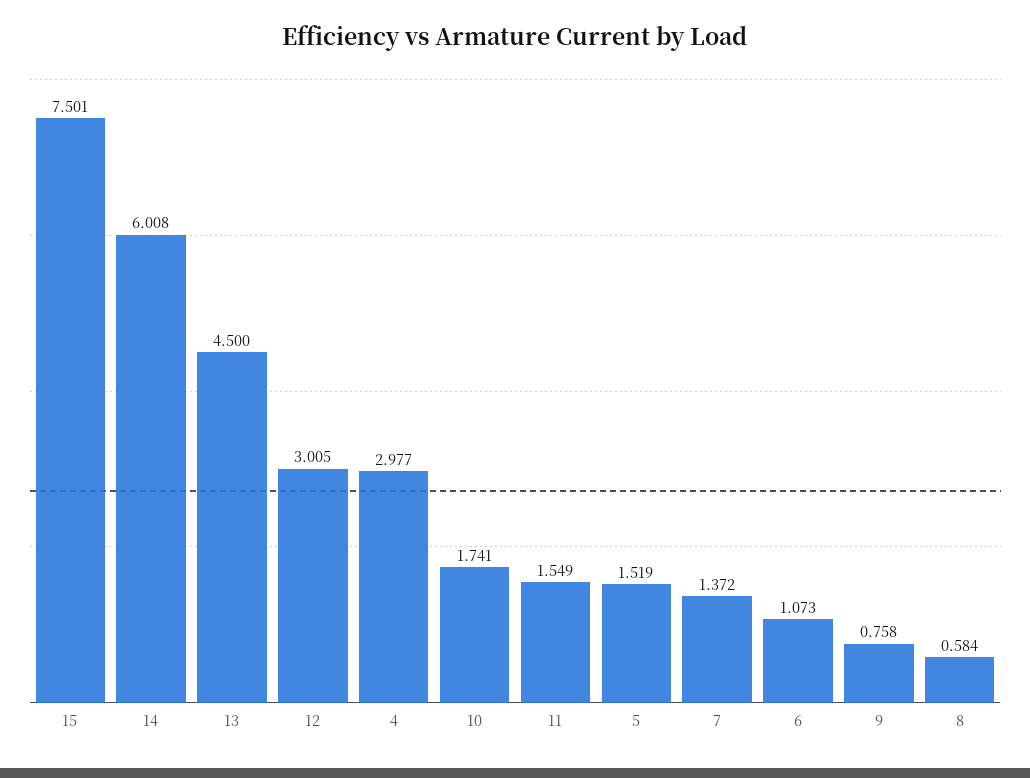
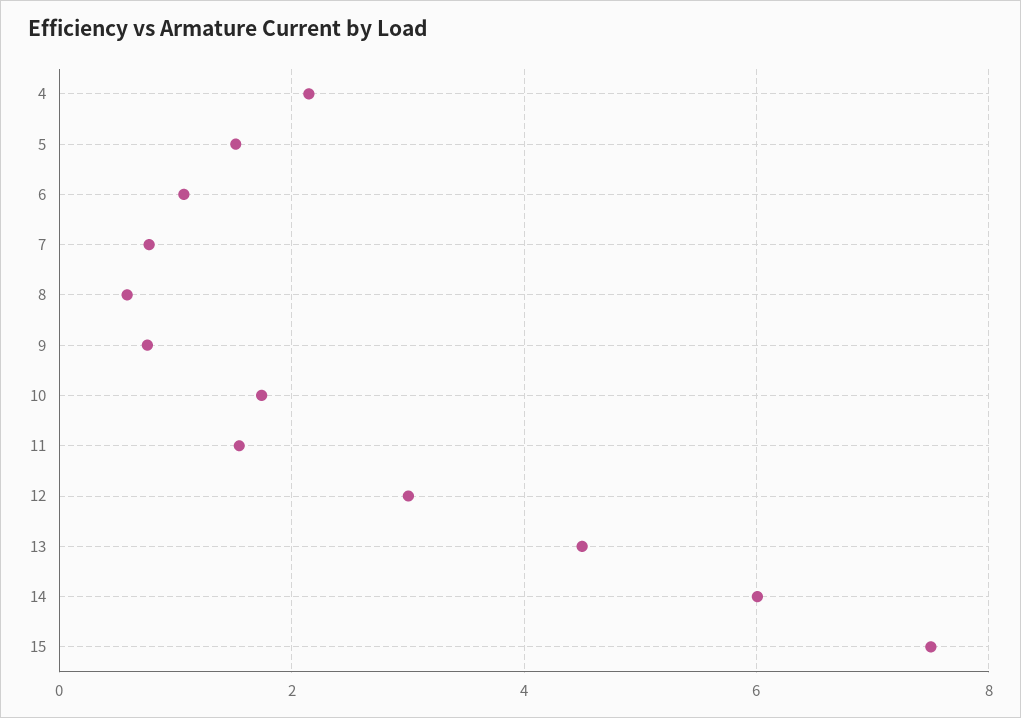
  {
    "15": 7.501,
    "14": 6.008,
    "13": 4.5,
    "12": 3.005,
-   "4": 2.977,
+   "4": 2.2,
    "10": 1.741,
    "11": 1.549,
    "5": 1.519,
-   "7": 1.372,
+   "7": 0.8,
    "6": 1.073,
    "9": 0.758,
    "8": 0.584
  }

